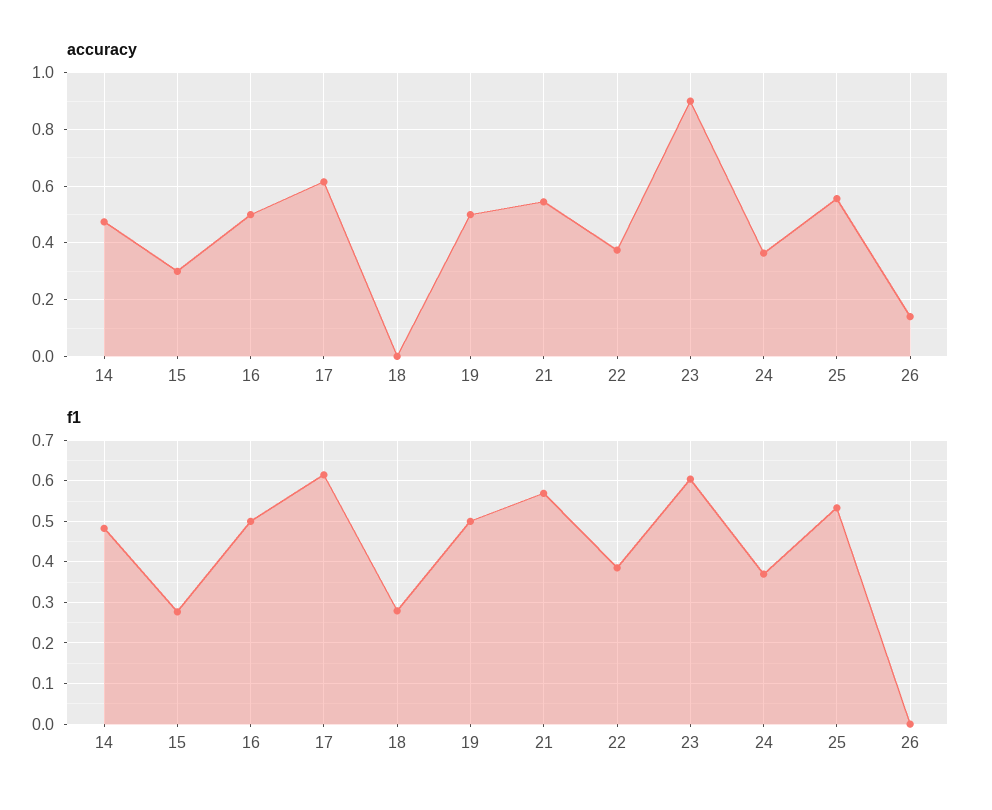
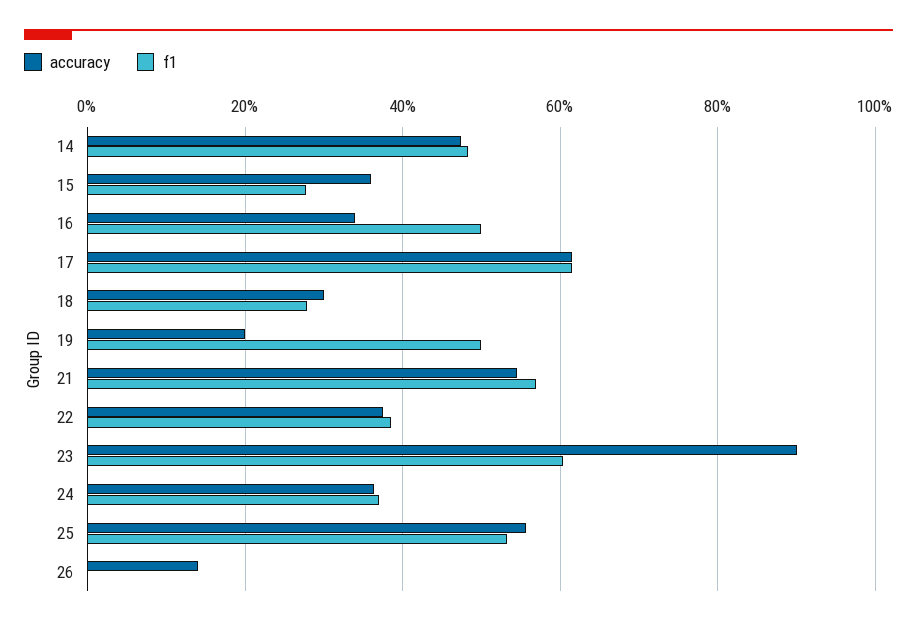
  {
    "accuracy": {
      "14": 0.48,
-     "15": 0.3,
+     "15": 0.36,
-     "16": 0.5,
+     "16": 0.34,
      "17": 0.62,
-     "18": 0,
+     "18": 0.3,
-     "19": 0.5,
+     "19": 0.2,
      "21": 0.54,
      "22": 0.38,
      "23": 0.9,
      "24": 0.36,
      "25": 0.56,
      "26": 0.14
    },
    "f1": {
      "14": 0.48,
      "15": 0.28,
      "16": 0.5,
      "17": 0.62,
      "18": 0.28,
      "19": 0.5,
      "21": 0.56,
      "22": 0.38,
      "23": 0.6,
      "24": 0.38,
      "25": 0.54,
      "26": 0
    }
  }

